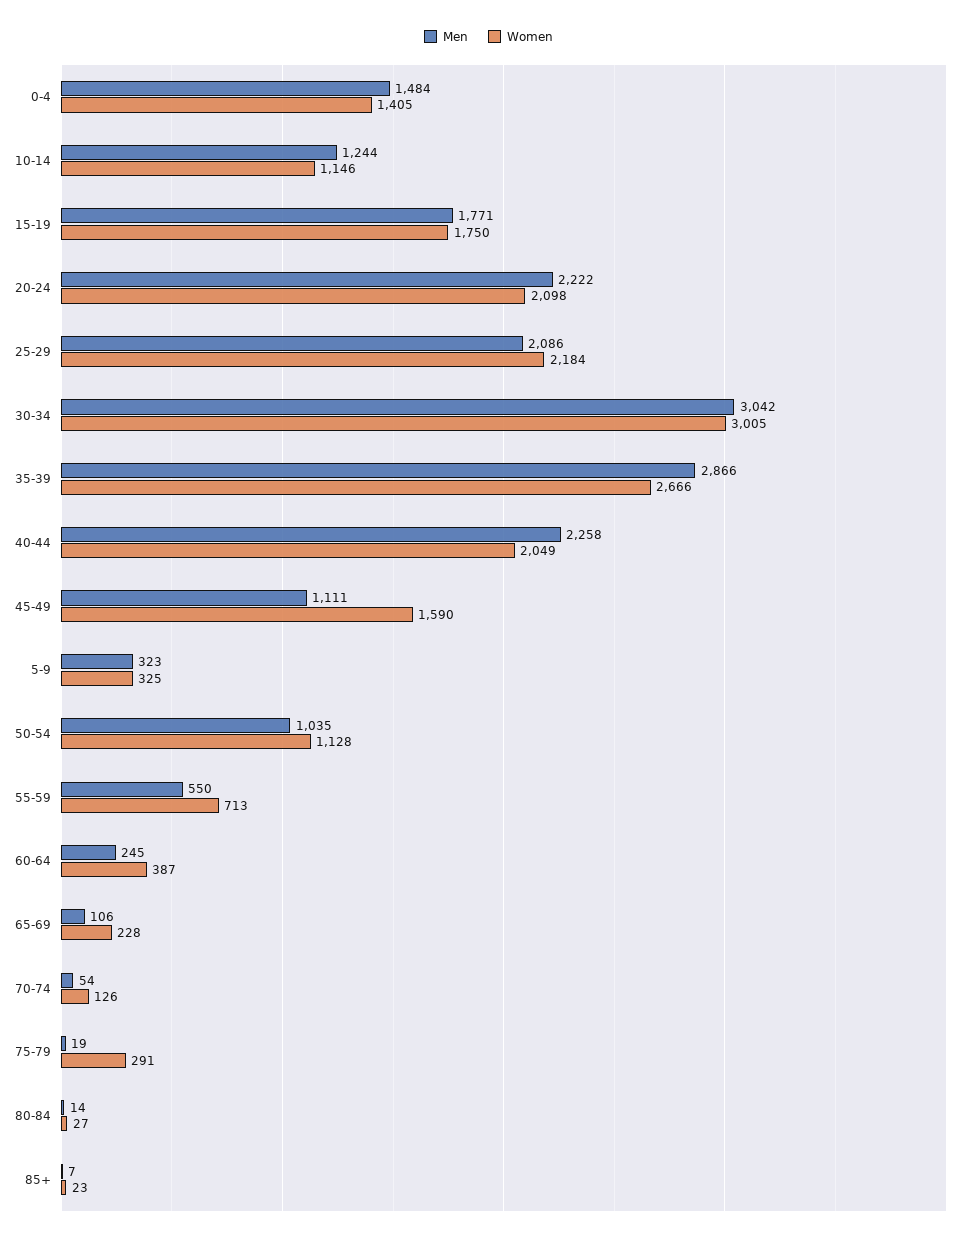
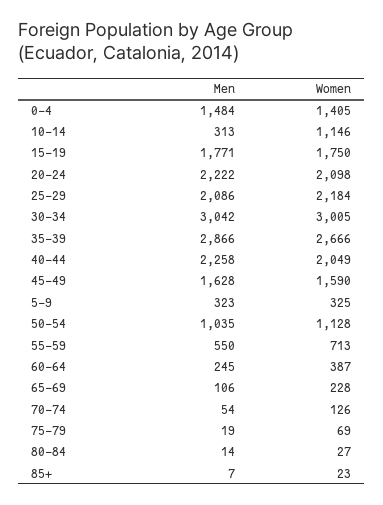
  {
    "Men": {
      "0-4": 1484,
-     "10-14": 1244,
+     "10-14": 313,
      "15-19": 1771,
      "20-24": 2222,
      "25-29": 2086,
      "30-34": 3042,
      "35-39": 2866,
      "40-44": 2258,
-     "45-49": 1111,
+     "45-49": 1628,
      "5-9": 323,
      "50-54": 1035,
      "55-59": 550,
      "60-64": 245,
      "65-69": 106,
      "70-74": 54,
      "75-79": 19,
      "80-84": 14,
      "85+": 7
    },
    "Women": {
      "0-4": 1405,
      "10-14": 1146,
      "15-19": 1750,
      "20-24": 2098,
      "25-29": 2184,
      "30-34": 3005,
      "35-39": 2666,
      "40-44": 2049,
      "45-49": 1590,
      "5-9": 325,
      "50-54": 1128,
      "55-59": 713,
      "60-64": 387,
      "65-69": 228,
      "70-74": 126,
-     "75-79": 291,
+     "75-79": 69,
      "80-84": 27,
      "85+": 23
    }
  }

